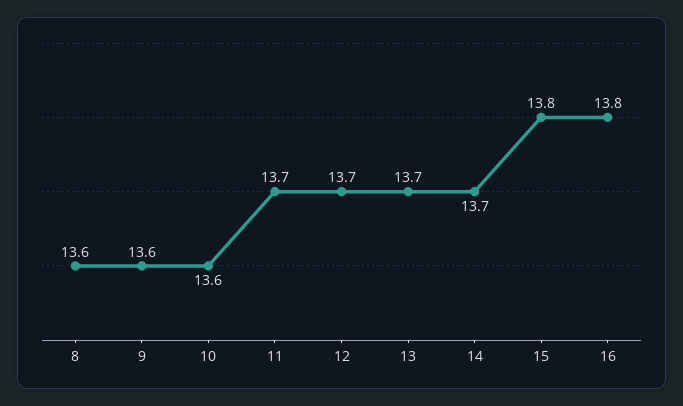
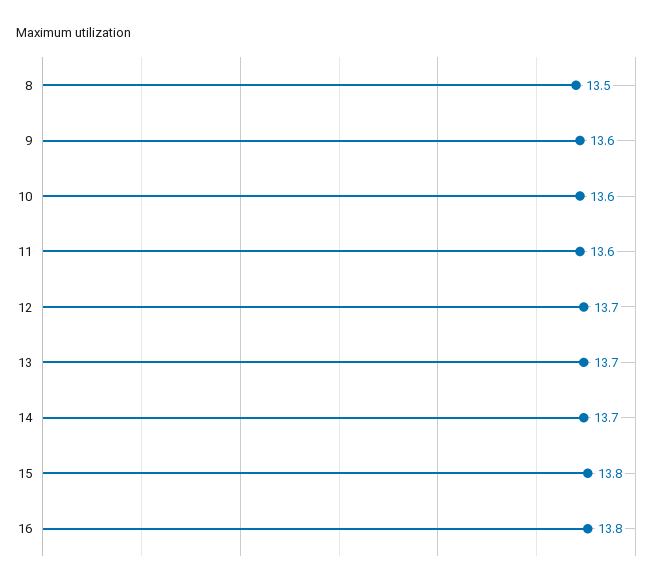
  {
-   "8": 13.6,
+   "8": 13.5,
    "9": 13.6,
    "10": 13.6,
-   "11": 13.7,
+   "11": 13.6,
    "12": 13.7,
    "13": 13.7,
    "14": 13.7,
    "15": 13.8,
    "16": 13.8
  }

